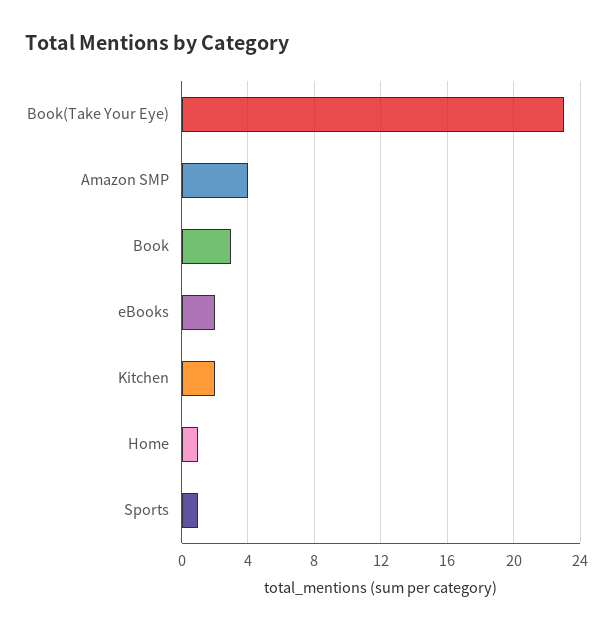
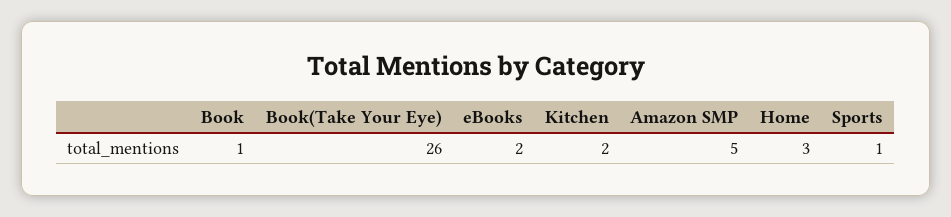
  {
-   "Book(Take Your Eye)": 23,
+   "Book(Take Your Eye)": 26,
-   "Amazon SMP": 4,
+   "Amazon SMP": 5,
-   "Book": 3,
+   "Book": 1,
    "eBooks": 2,
    "Kitchen": 2,
-   "Home": 1,
+   "Home": 3,
    "Sports": 1
  }

